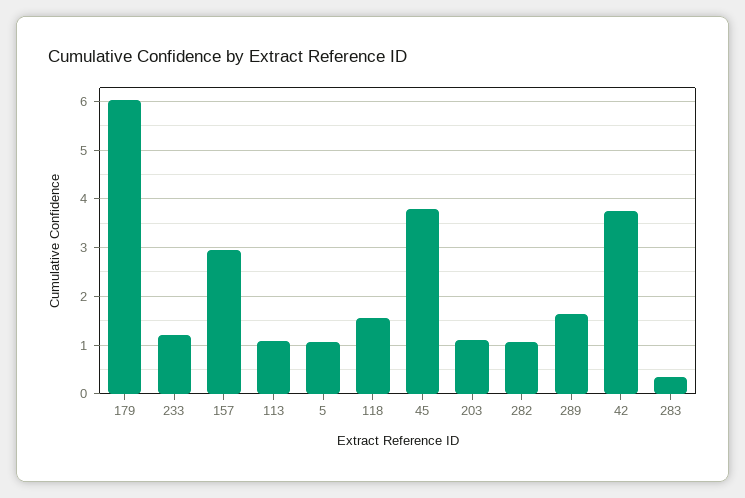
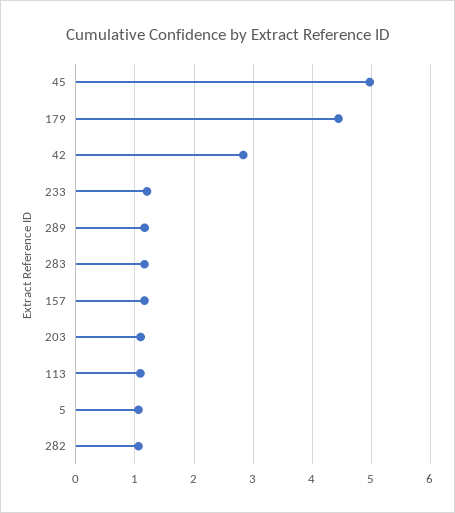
  {
-   "179": 6,
+   "179": 4.4,
    "233": 1.2,
-   "157": 3,
+   "157": 1.2,
    "113": 1,
    "5": 1,
-   "118": 1.6,
-   "45": 3.8,
+   "45": 5,
    "203": 1,
    "282": 1,
-   "289": 1.6,
+   "289": 1.2,
-   "42": 3.8,
+   "42": 2.8,
-   "283": 0.4
+   "283": 1.2
  }

